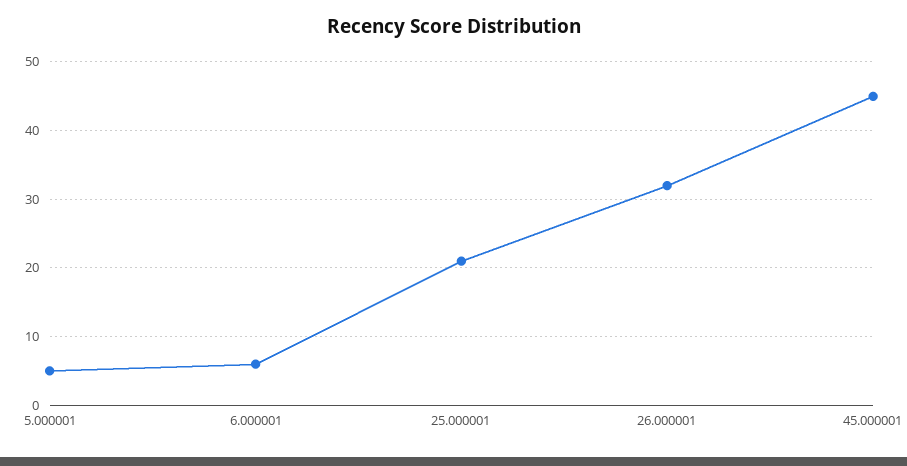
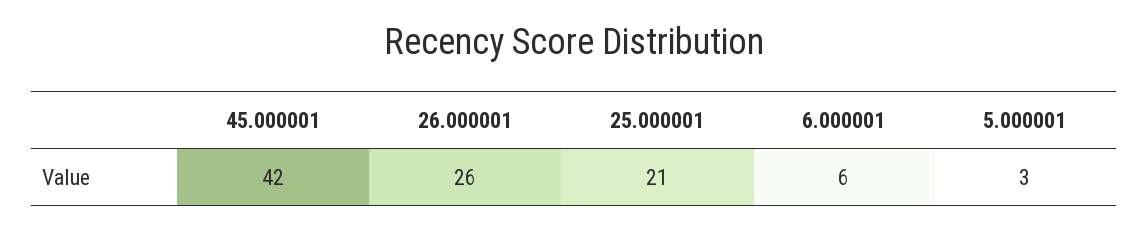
  {
-   "5.000001": 5,
+   "5.000001": 3,
    "6.000001": 6,
    "25.000001": 21,
-   "26.000001": 32,
+   "26.000001": 26,
-   "45.000001": 45
+   "45.000001": 42
  }

